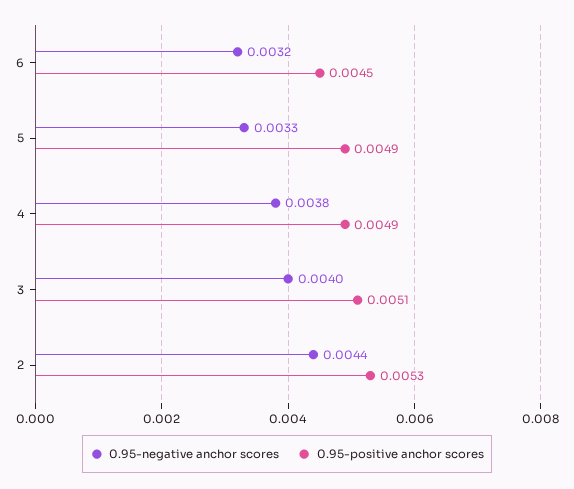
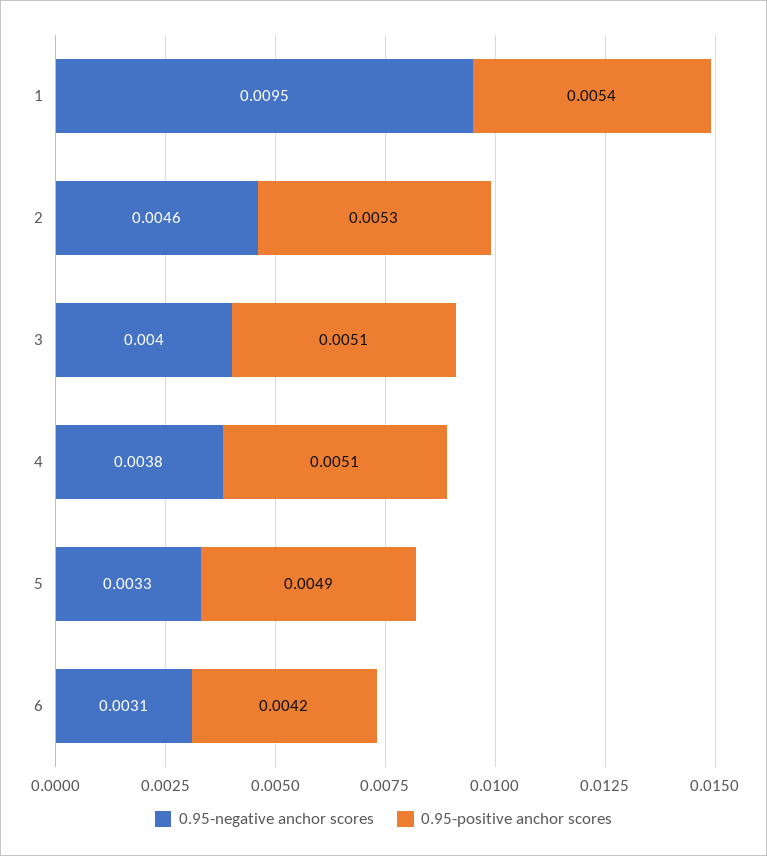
  {
    "0.95-negative anchor scores": {
-     "6": 0.0032,
+     "6": 0.0031,
      "5": 0.0033,
      "4": 0.0038,
      "3": 0.004,
-     "2": 0.0044
+     "2": 0.0046,
+     "1": 0.0095
    },
    "0.95-positive anchor scores": {
-     "6": 0.0045,
+     "6": 0.0042,
      "5": 0.0049,
-     "4": 0.0049,
+     "4": 0.0051,
      "3": 0.0051,
-     "2": 0.0053
+     "2": 0.0053,
+     "1": 0.0054
    }
  }

